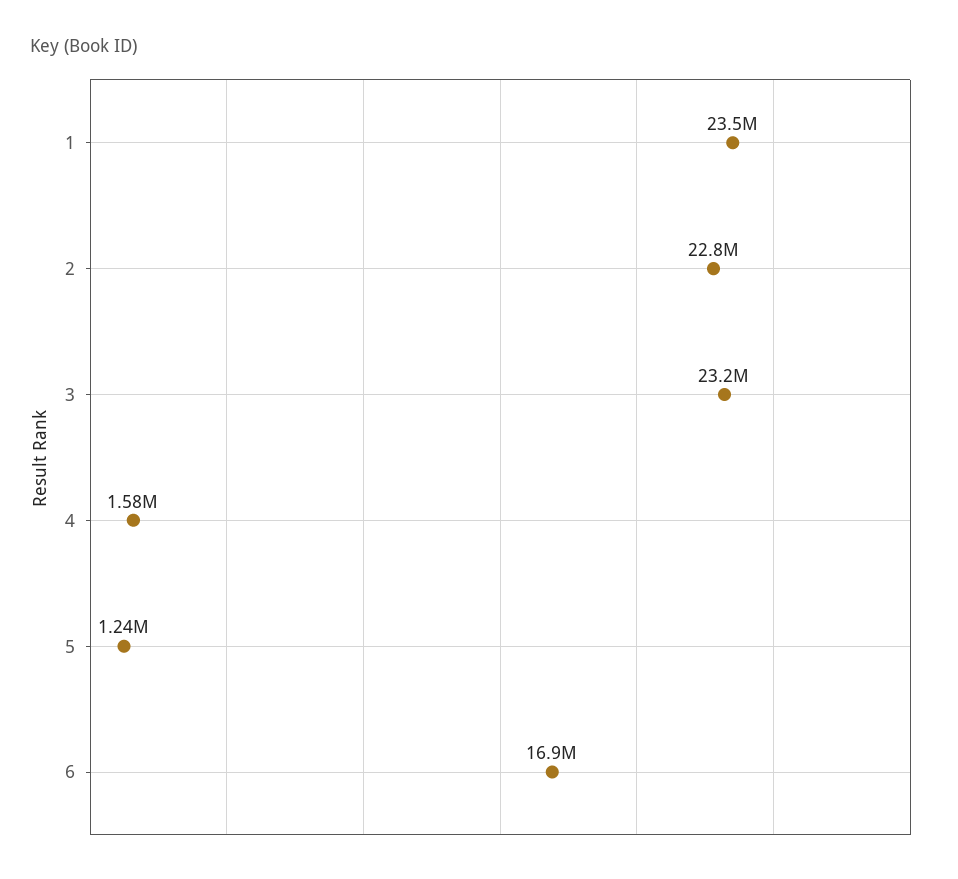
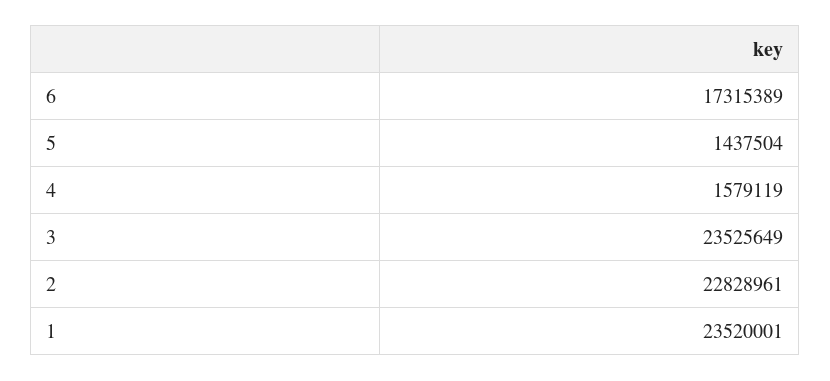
  {
    "1": 23520001,
    "2": 22828961,
-   "3": 23200000,
+   "3": 23525649,
    "4": 1579119,
-   "5": 1240000,
+   "5": 1437504,
-   "6": 16900000
+   "6": 17315389
  }

